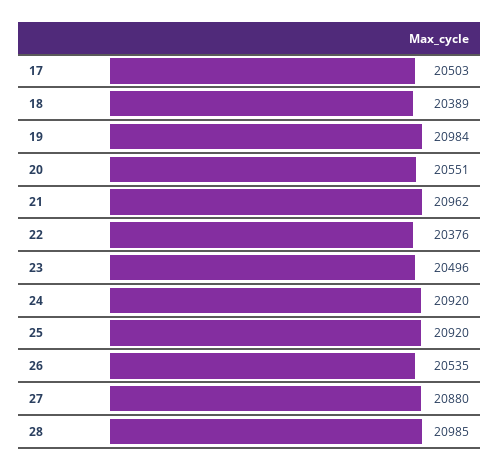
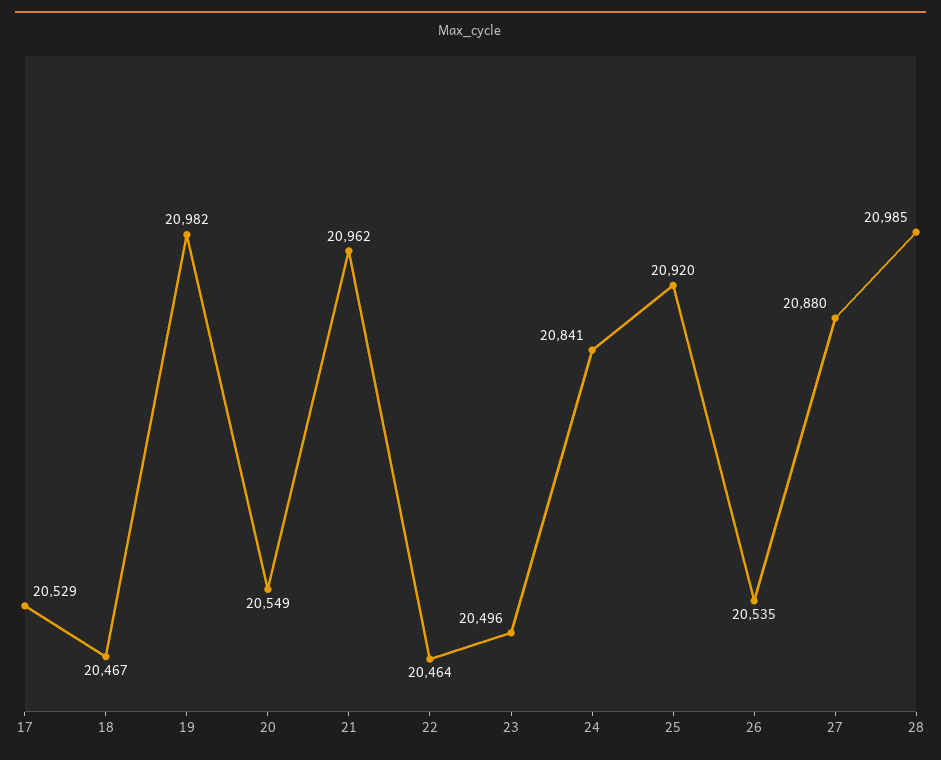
  {
-   "17": 20503,
+   "17": 20529,
-   "18": 20389,
+   "18": 20467,
-   "19": 20984,
+   "19": 20982,
-   "20": 20551,
+   "20": 20549,
    "21": 20962,
-   "22": 20376,
+   "22": 20464,
    "23": 20496,
-   "24": 20920,
+   "24": 20841,
    "25": 20920,
    "26": 20535,
    "27": 20880,
    "28": 20985
  }

